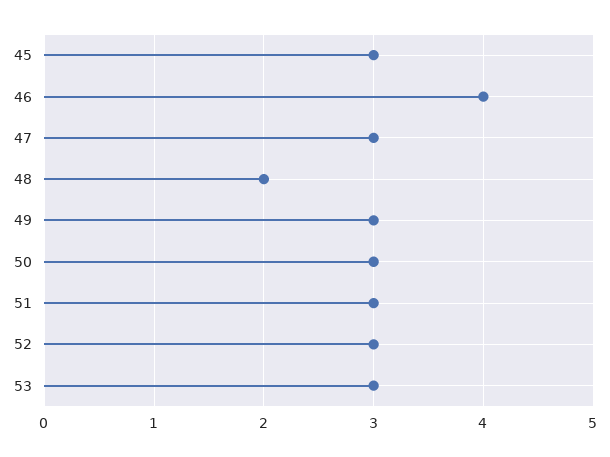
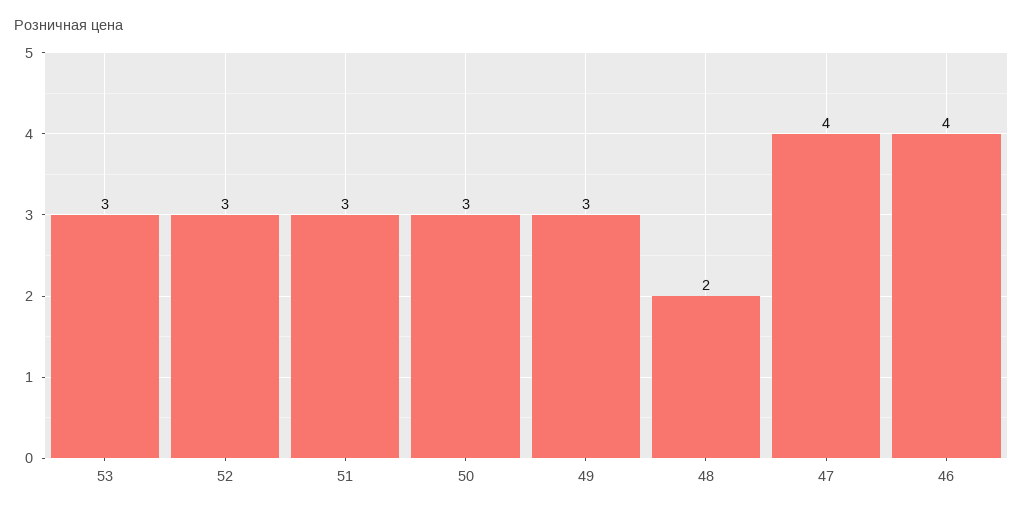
  {
-   "45": 3,
    "46": 4,
-   "47": 3,
+   "47": 4,
    "48": 2,
    "49": 3,
    "50": 3,
    "51": 3,
    "52": 3,
    "53": 3
  }

